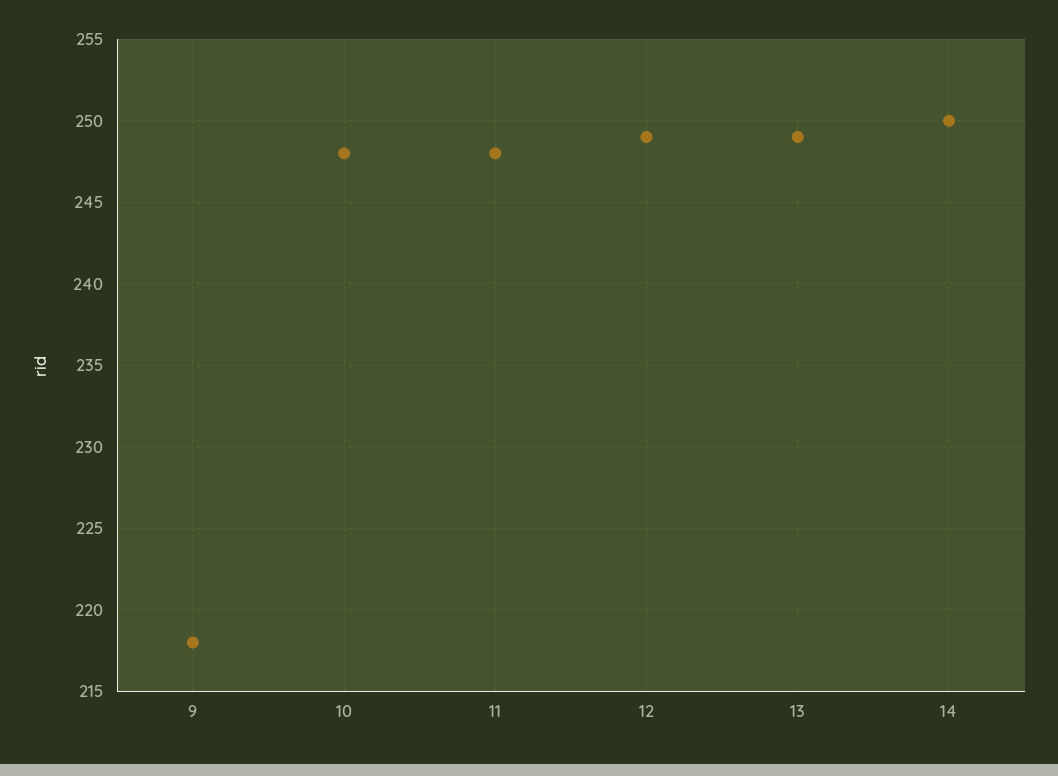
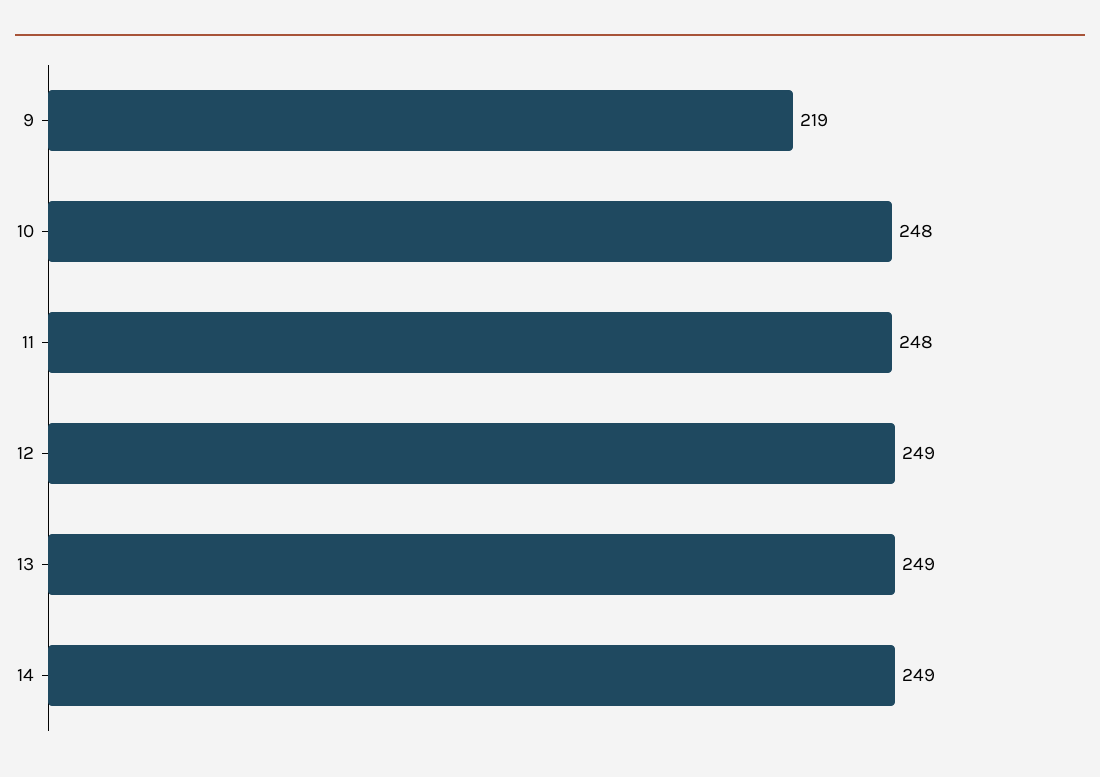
  {
-   "9": 218,
+   "9": 219,
    "10": 248,
    "11": 248,
    "12": 249,
    "13": 249,
-   "14": 250
+   "14": 249
  }

